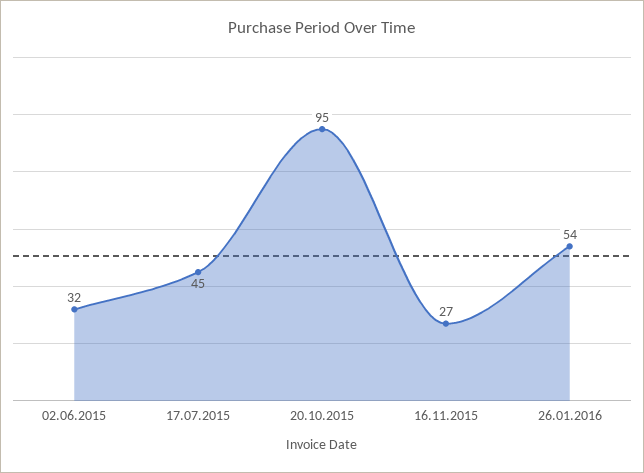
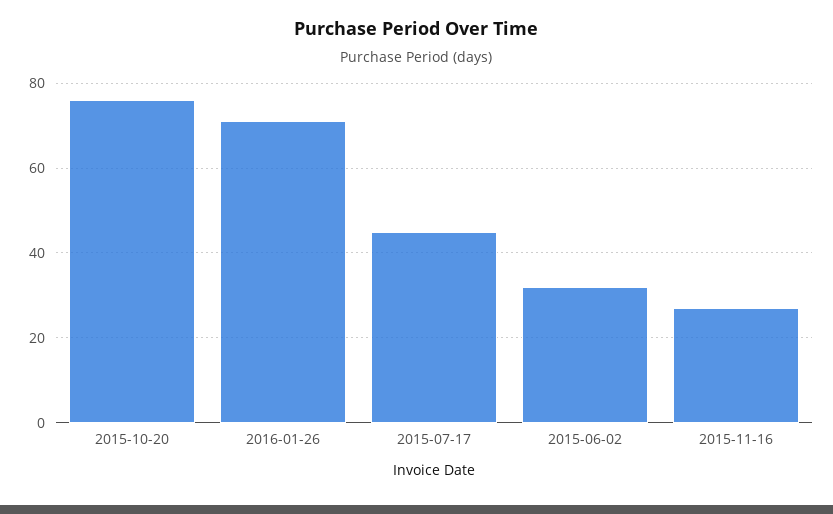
  {
    "02.06.2015": 32,
    "17.07.2015": 45,
-   "20.10.2015": 95,
+   "20.10.2015": 75,
    "16.11.2015": 27,
-   "26.01.2016": 54
+   "26.01.2016": 70
  }

